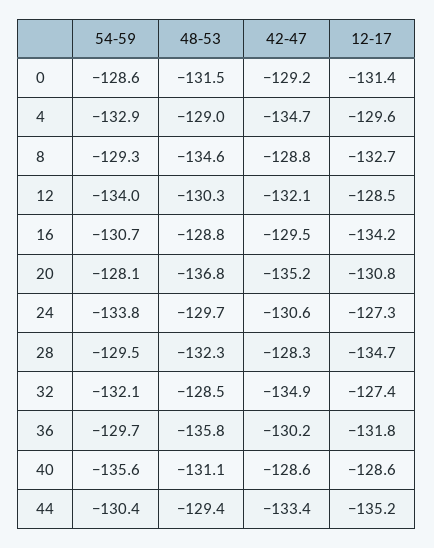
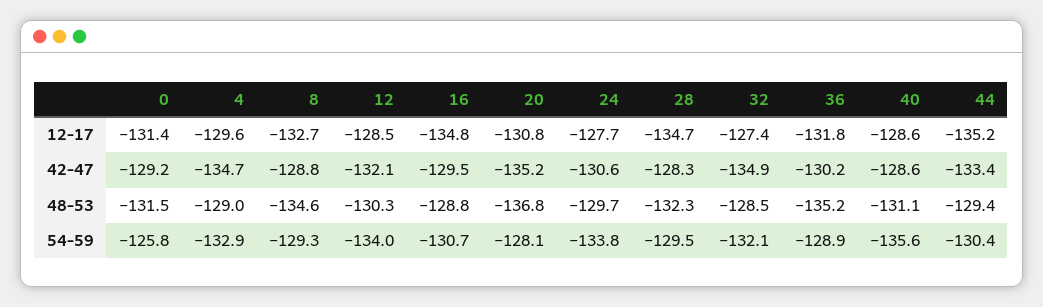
  {
    "54-59": {
-     "0": -128.6,
+     "0": -125.8,
      "4": -132.9,
      "8": -129.3,
      "12": -134,
      "16": -130.7,
      "20": -128.1,
      "24": -133.8,
      "28": -129.5,
      "32": -132.1,
-     "36": -129.7,
+     "36": -128.9,
      "40": -135.6,
      "44": -130.4
    },
    "48-53": {
      "0": -131.5,
      "4": -129,
      "8": -134.6,
      "12": -130.3,
      "16": -128.8,
      "20": -136.8,
      "24": -129.7,
      "28": -132.3,
      "32": -128.5,
-     "36": -135.8,
+     "36": -135.2,
      "40": -131.1,
      "44": -129.4
    },
    "42-47": {
      "0": -129.2,
      "4": -134.7,
      "8": -128.8,
      "12": -132.1,
      "16": -129.5,
      "20": -135.2,
      "24": -130.6,
      "28": -128.3,
      "32": -134.9,
      "36": -130.2,
      "40": -128.6,
      "44": -133.4
    },
    "12-17": {
      "0": -131.4,
      "4": -129.6,
      "8": -132.7,
      "12": -128.5,
-     "16": -134.2,
+     "16": -134.8,
      "20": -130.8,
-     "24": -127.3,
+     "24": -127.7,
      "28": -134.7,
      "32": -127.4,
      "36": -131.8,
      "40": -128.6,
      "44": -135.2
    }
  }

